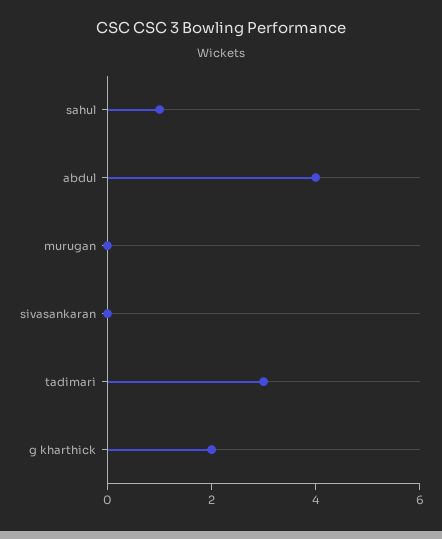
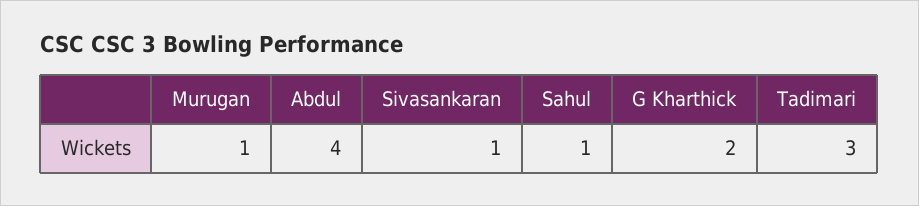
  {
    "sahul": 1,
    "abdul": 4,
-   "murugan": 0,
+   "murugan": 1,
-   "sivasankaran": 0,
+   "sivasankaran": 1,
    "tadimari": 3,
    "g kharthick": 2
  }

